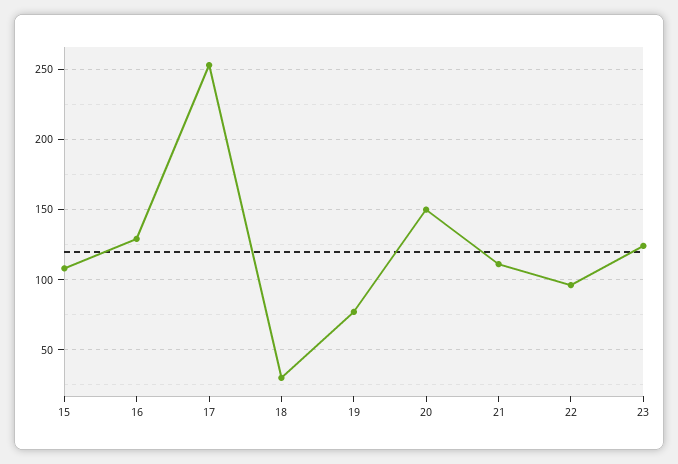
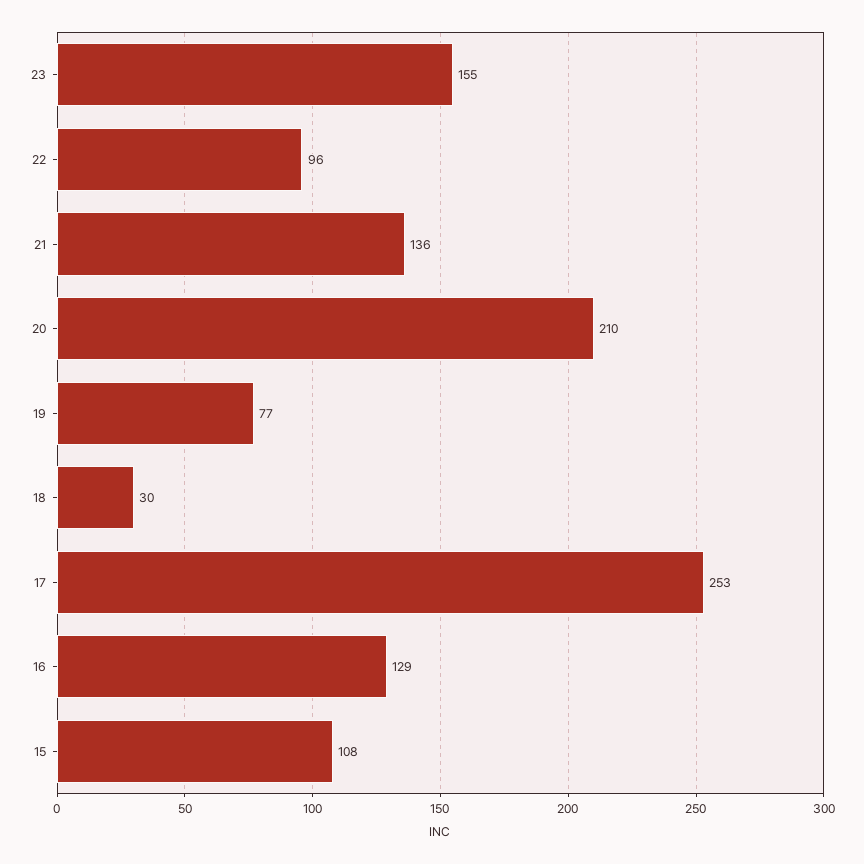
  {
    "15": 108,
    "16": 129,
    "17": 253,
    "18": 30,
    "19": 77,
-   "20": 150,
+   "20": 210,
-   "21": 110,
+   "21": 136,
    "22": 96,
-   "23": 125
+   "23": 155
  }

